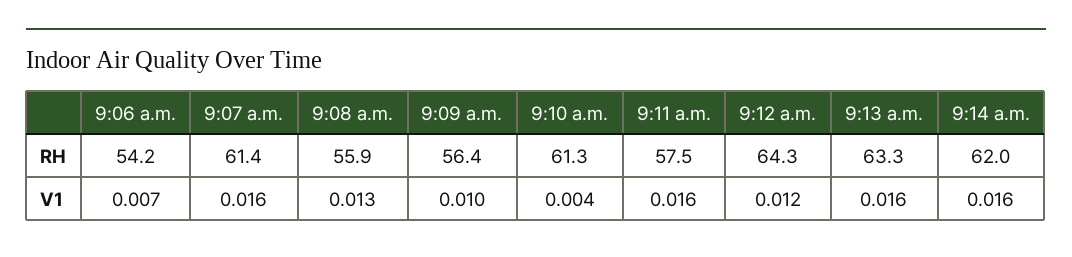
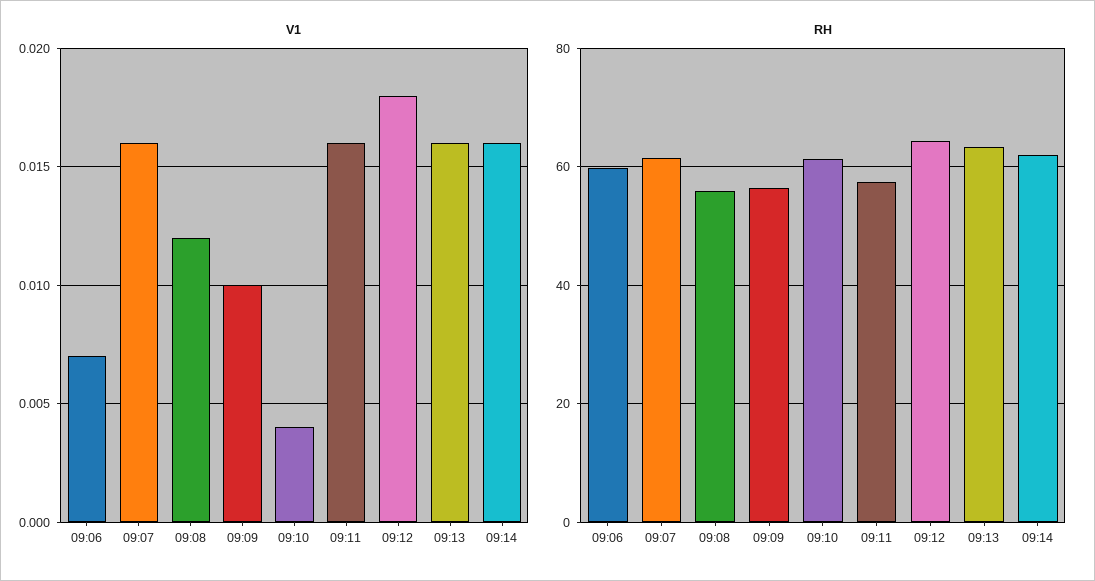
  {
    "RH": {
-     "9:06 a.m.": 54.2,
+     "9:06 a.m.": 60,
      "9:07 a.m.": 61.4,
      "9:08 a.m.": 55.9,
      "9:09 a.m.": 56.4,
      "9:10 a.m.": 61.3,
      "9:11 a.m.": 57.5,
      "9:12 a.m.": 64.3,
      "9:13 a.m.": 63.3,
      "9:14 a.m.": 62
    },
    "V1": {
      "9:06 a.m.": 0.007,
      "9:07 a.m.": 0.016,
-     "9:08 a.m.": 0.013,
+     "9:08 a.m.": 0.012,
      "9:09 a.m.": 0.01,
      "9:10 a.m.": 0.004,
      "9:11 a.m.": 0.016,
-     "9:12 a.m.": 0.012,
+     "9:12 a.m.": 0.018,
      "9:13 a.m.": 0.016,
      "9:14 a.m.": 0.016
    }
  }

